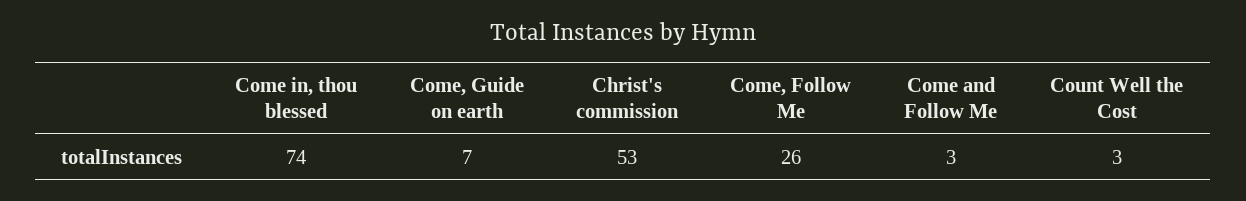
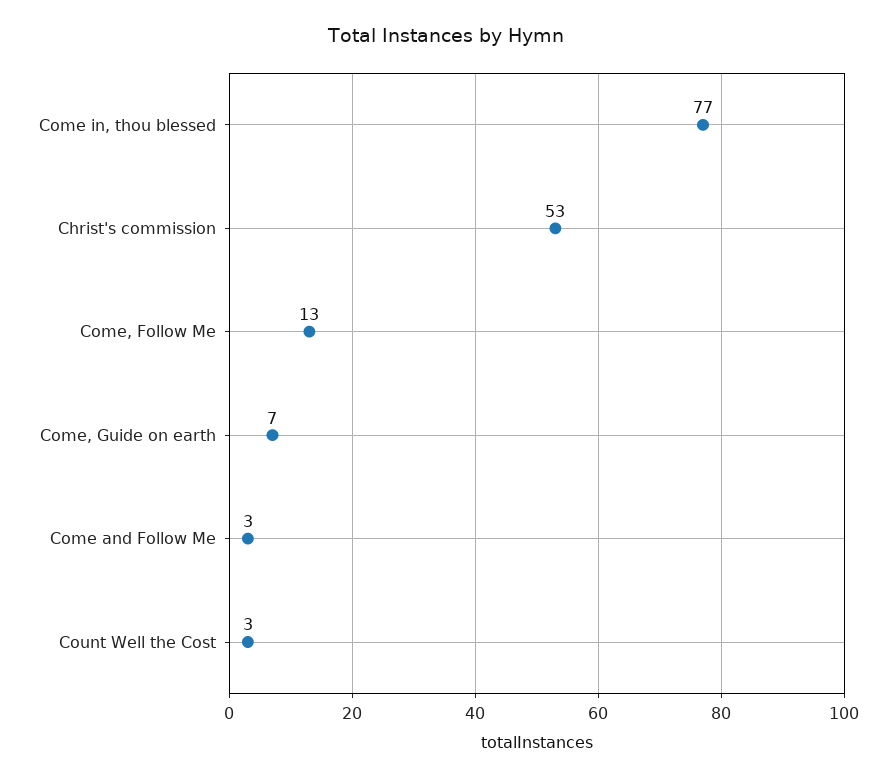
  {
-   "Come in, thou blessed": 74,
+   "Come in, thou blessed": 77,
    "Come, Guide on earth": 7,
    "Christ's commission": 53,
-   "Come, Follow Me": 26,
+   "Come, Follow Me": 13,
    "Come and Follow Me": 3,
    "Count Well the Cost": 3
  }

